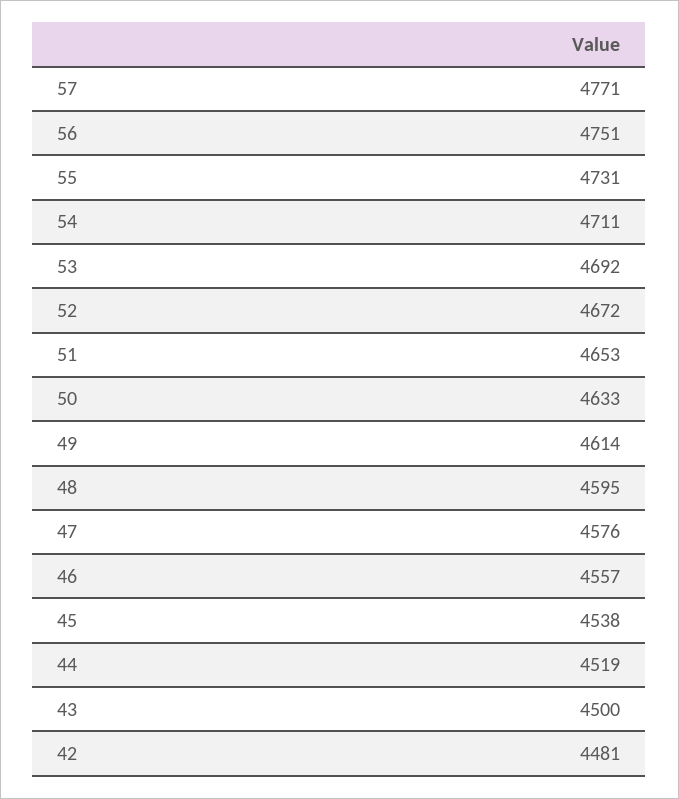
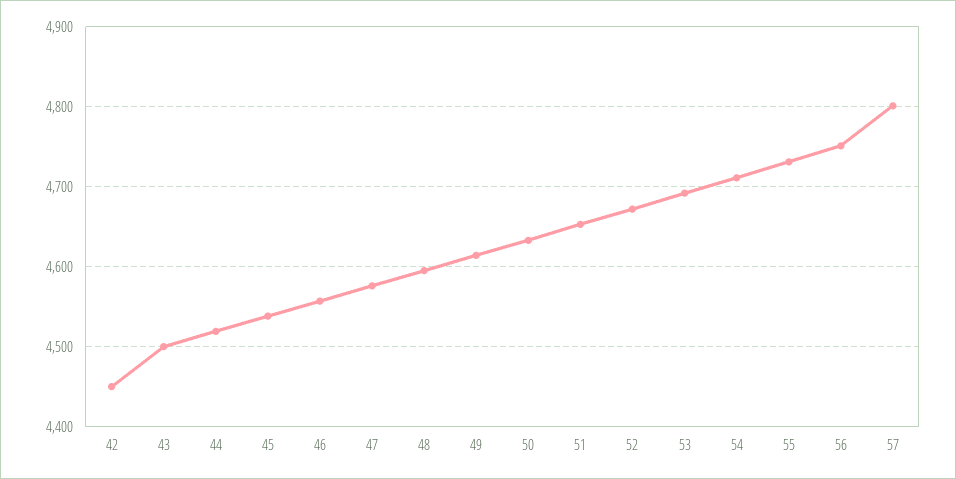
  {
-   "57": 4771,
+   "57": 4800,
    "56": 4751,
    "55": 4731,
    "54": 4711,
    "53": 4692,
    "52": 4672,
    "51": 4653,
    "50": 4633,
    "49": 4614,
    "48": 4595,
    "47": 4576,
    "46": 4557,
    "45": 4538,
    "44": 4519,
    "43": 4500,
-   "42": 4481
+   "42": 4450
  }

